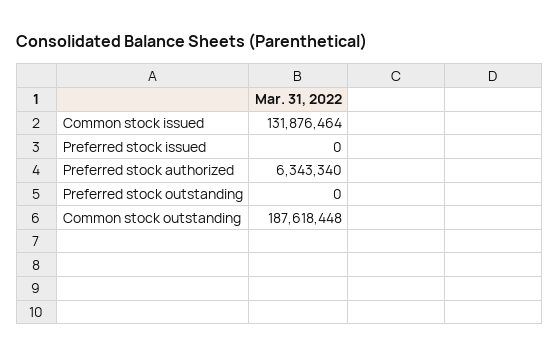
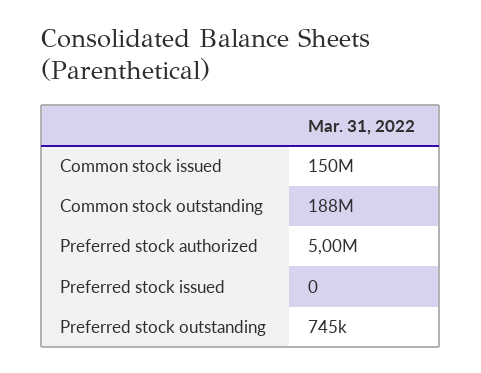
  {
-   "Common stock issued": 131876464,
+   "Common stock issued": 150000000,
    "Preferred stock issued": 0,
-   "Preferred stock authorized": 6343340,
+   "Preferred stock authorized": 5000000,
-   "Preferred stock outstanding": 0,
+   "Preferred stock outstanding": 745000,
    "Common stock outstanding": 187618448
  }

